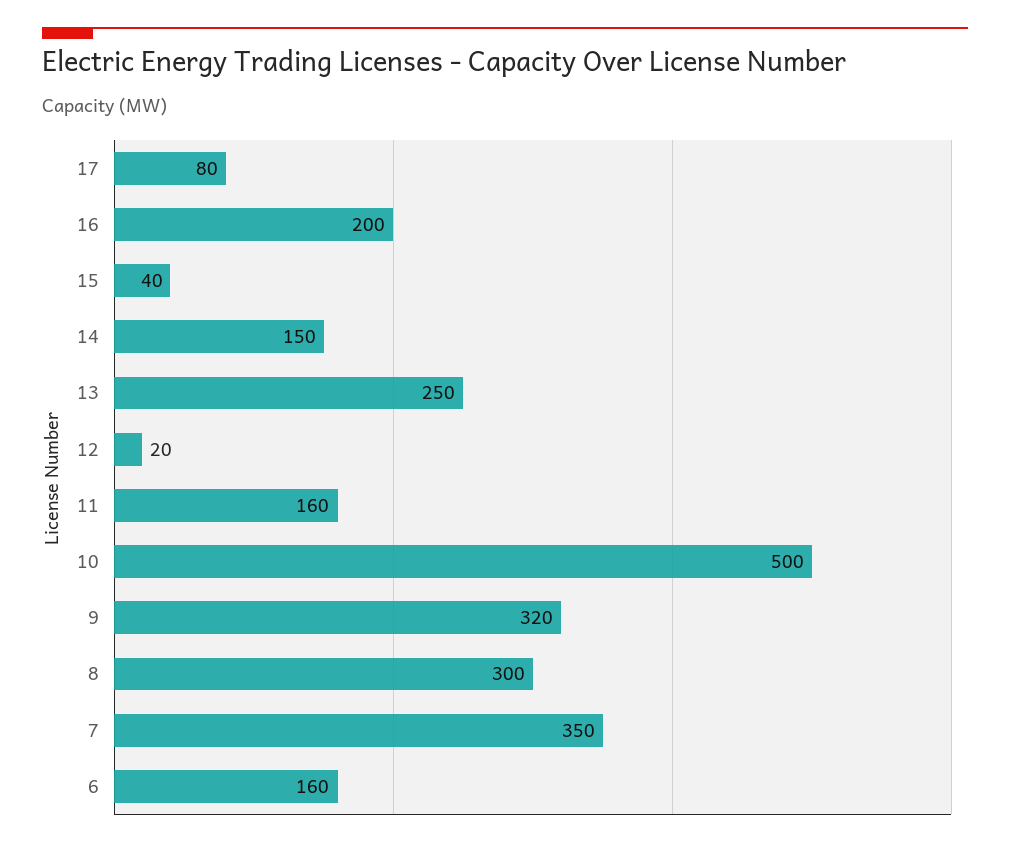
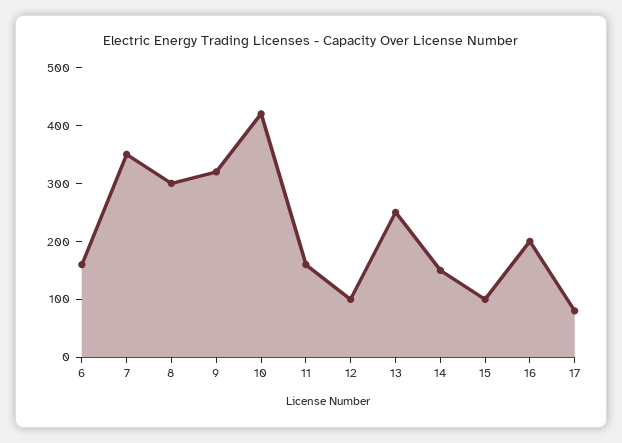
  {
    "17": 80,
    "16": 200,
-   "15": 40,
+   "15": 100,
    "14": 150,
    "13": 250,
-   "12": 20,
+   "12": 100,
    "11": 160,
-   "10": 500,
+   "10": 420,
    "9": 320,
    "8": 300,
    "7": 350,
    "6": 160
  }

